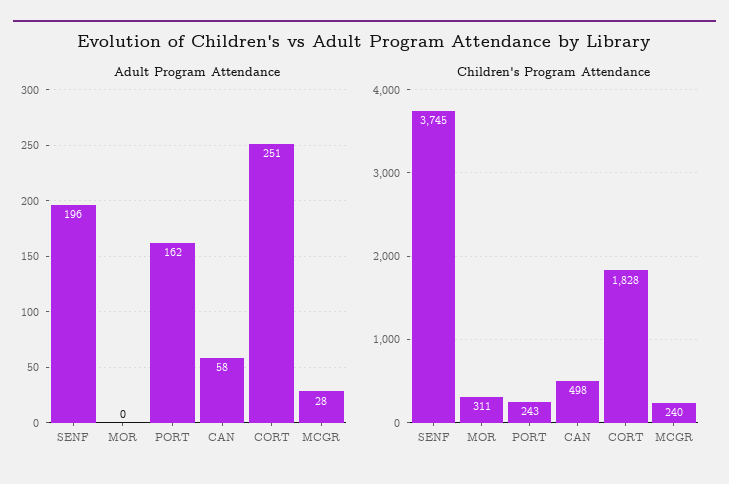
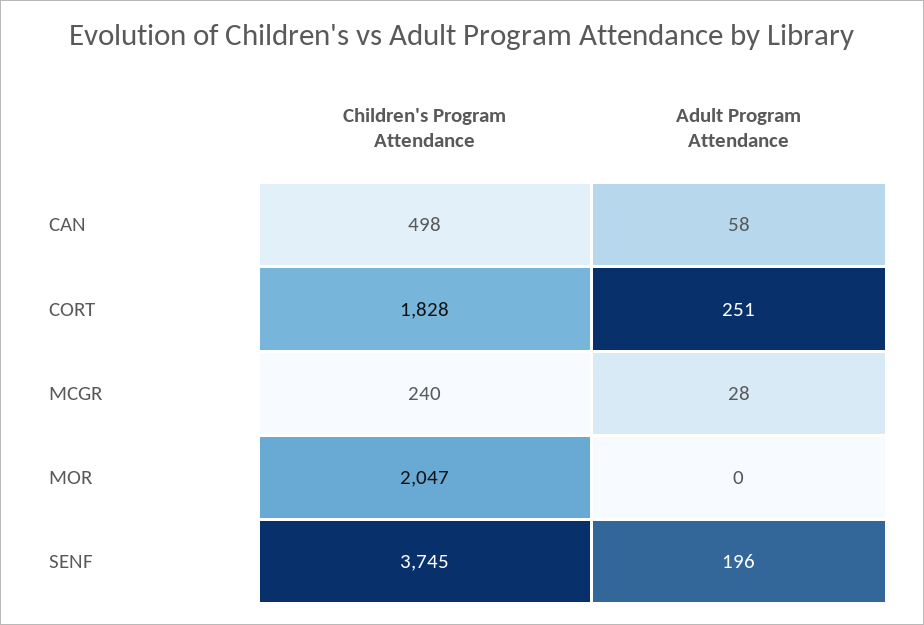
  {
    "Adult Program Attendance": {
      "SENF": 196,
      "MOR": 0,
-     "PORT": 162,
      "CAN": 58,
      "CORT": 251,
      "MCGR": 28
    },
    "Children's Program Attendance": {
      "SENF": 3745,
-     "MOR": 311,
+     "MOR": 2047,
-     "PORT": 243,
      "CAN": 498,
      "CORT": 1828,
      "MCGR": 240
    }
  }

